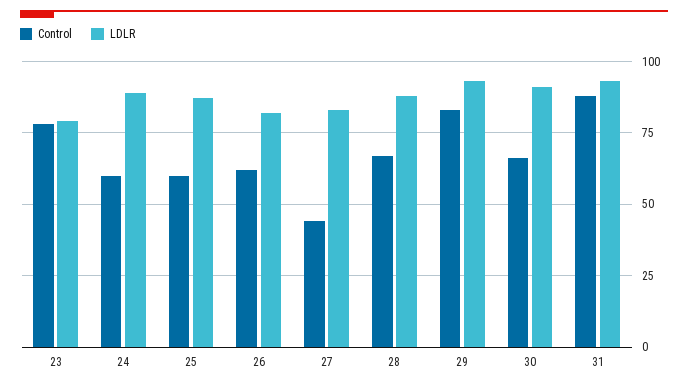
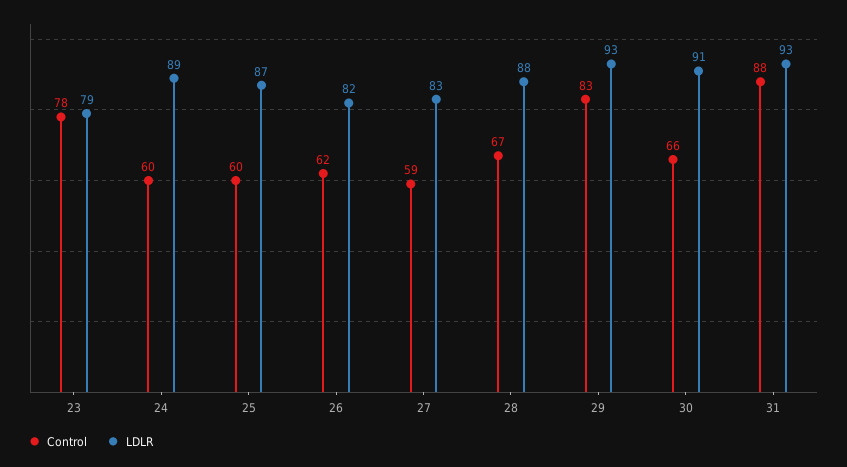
  {
    "Control": {
      "23": 78,
      "24": 60,
      "25": 60,
      "26": 62,
-     "27": 45,
+     "27": 59,
      "28": 67,
      "29": 83,
      "30": 66,
      "31": 88
    },
    "LDLR": {
      "23": 79,
      "24": 89,
      "25": 87,
      "26": 82,
      "27": 83,
      "28": 88,
      "29": 93,
      "30": 91,
      "31": 93
    }
  }

